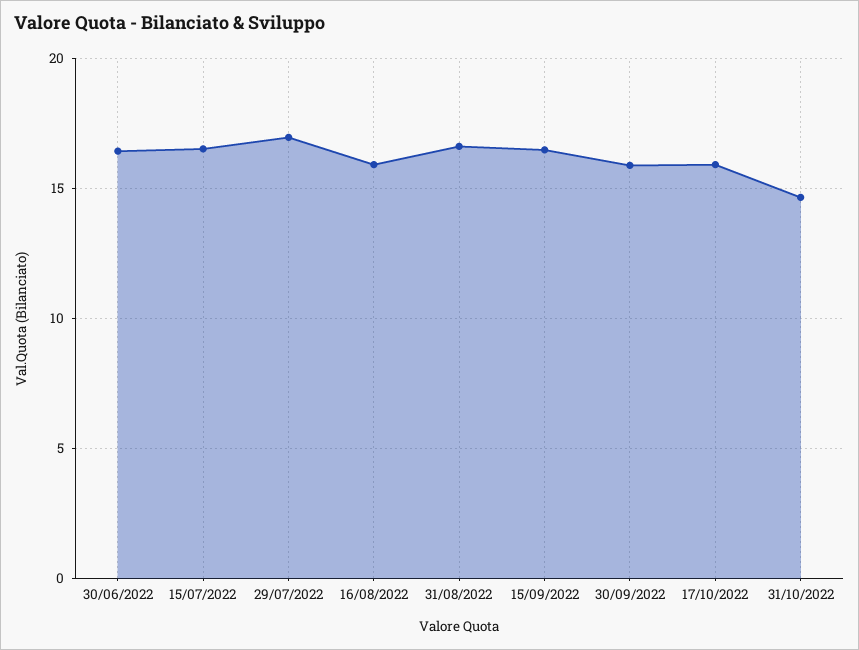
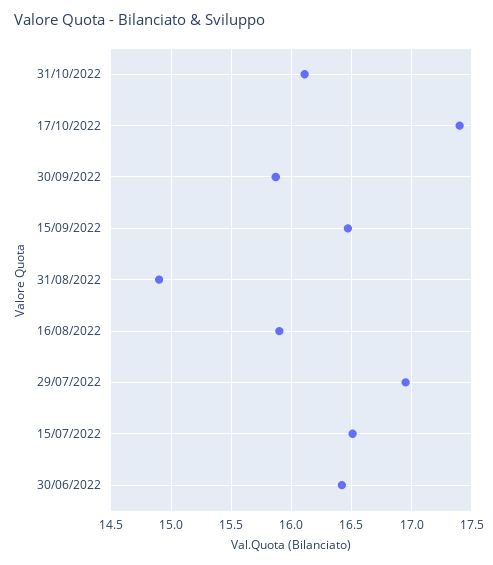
  {
    "30/06/2022": 16.4,
    "15/07/2022": 16.5,
    "29/07/2022": 16.95,
    "16/08/2022": 15.9,
-   "31/08/2022": 16.5,
+   "31/08/2022": 14.9,
    "15/09/2022": 16.45,
    "30/09/2022": 15.85,
-   "17/10/2022": 16,
+   "17/10/2022": 17.4,
-   "31/10/2022": 14.5
+   "31/10/2022": 16.1
  }

